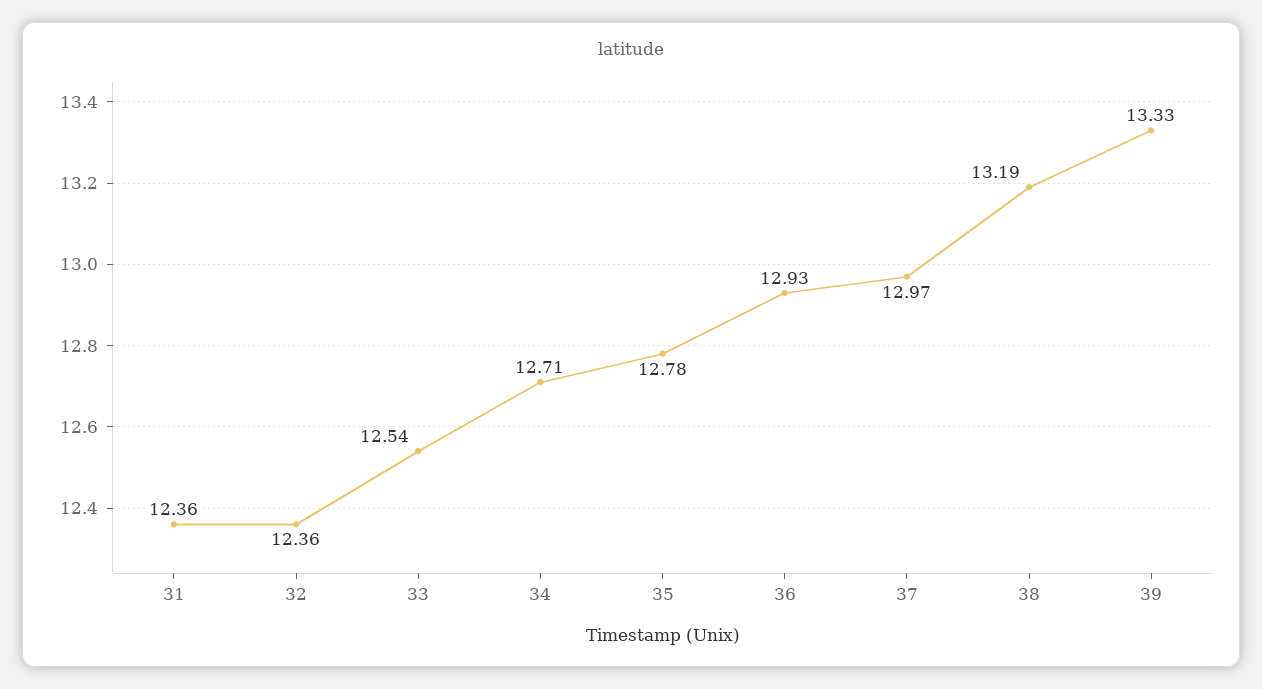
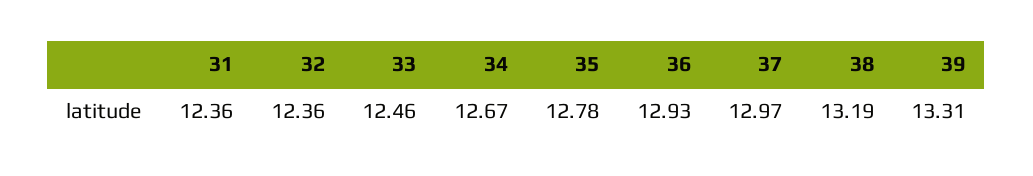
  {
    "31": 12.36,
    "32": 12.36,
-   "33": 12.54,
+   "33": 12.46,
-   "34": 12.71,
+   "34": 12.67,
    "35": 12.78,
    "36": 12.93,
    "37": 12.97,
    "38": 13.19,
-   "39": 13.33
+   "39": 13.31
  }

